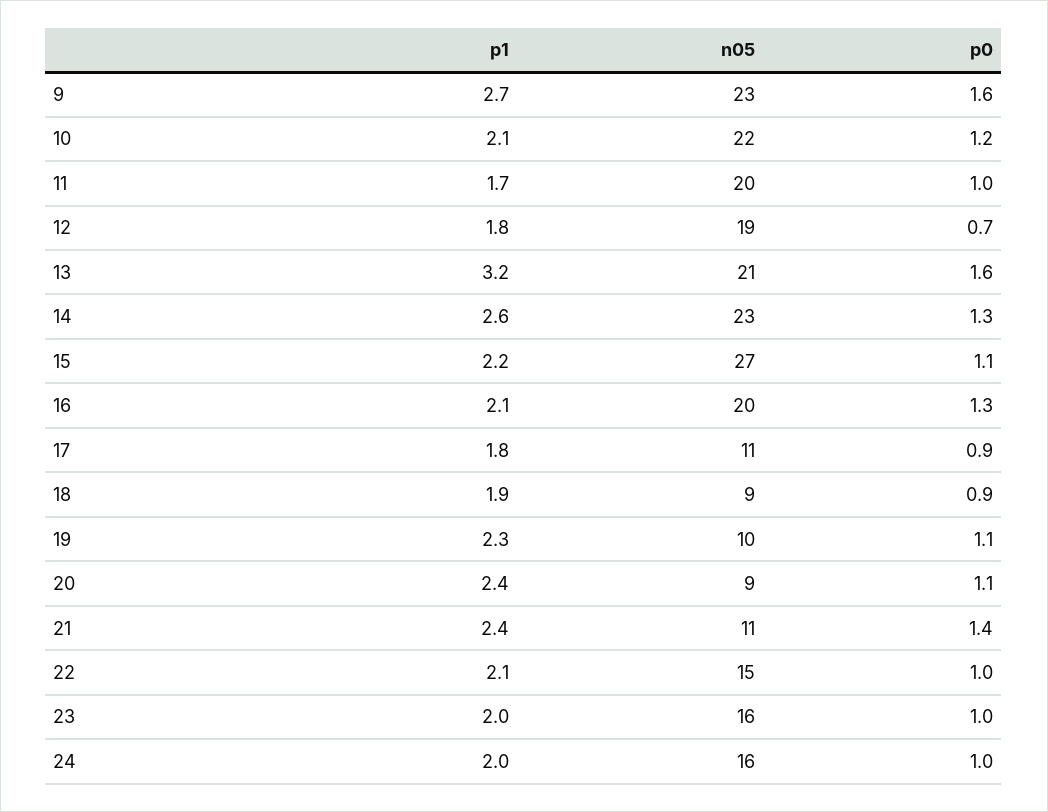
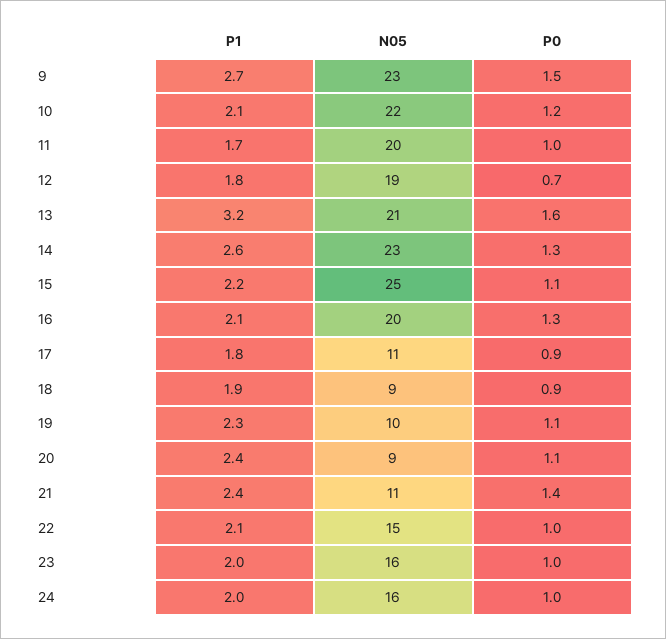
  {
    "p1": {
      "9": 2.7,
      "10": 2.1,
      "11": 1.7,
      "12": 1.8,
      "13": 3.2,
      "14": 2.6,
      "15": 2.2,
      "16": 2.1,
      "17": 1.8,
      "18": 1.9,
      "19": 2.3,
      "20": 2.4,
      "21": 2.4,
      "22": 2.1,
      "23": 2,
      "24": 2
    },
    "n05": {
      "9": 23,
      "10": 22,
      "11": 20,
      "12": 19,
      "13": 21,
      "14": 23,
-     "15": 27,
+     "15": 25,
      "16": 20,
      "17": 11,
      "18": 9,
      "19": 10,
      "20": 9,
      "21": 11,
      "22": 15,
      "23": 16,
      "24": 16
    },
    "p0": {
-     "9": 1.6,
+     "9": 1.5,
      "10": 1.2,
      "11": 1,
      "12": 0.7,
      "13": 1.6,
      "14": 1.3,
      "15": 1.1,
      "16": 1.3,
      "17": 0.9,
      "18": 0.9,
      "19": 1.1,
      "20": 1.1,
      "21": 1.4,
      "22": 1,
      "23": 1,
      "24": 1
    }
  }

